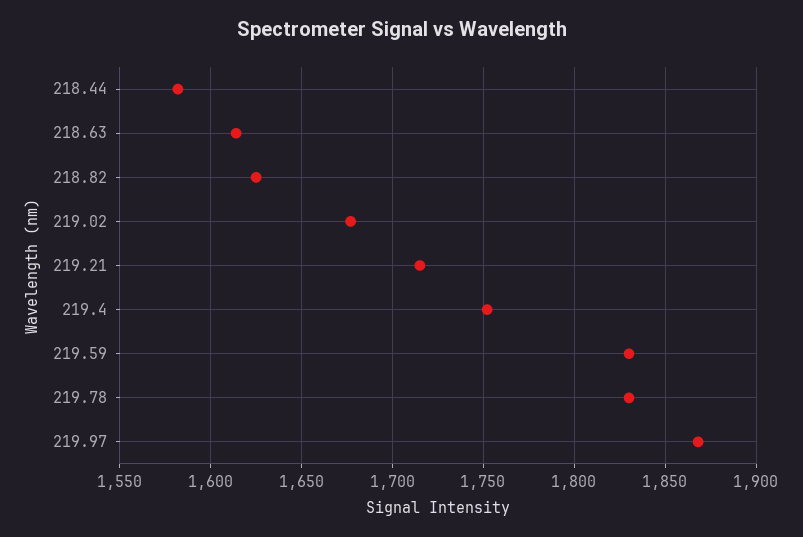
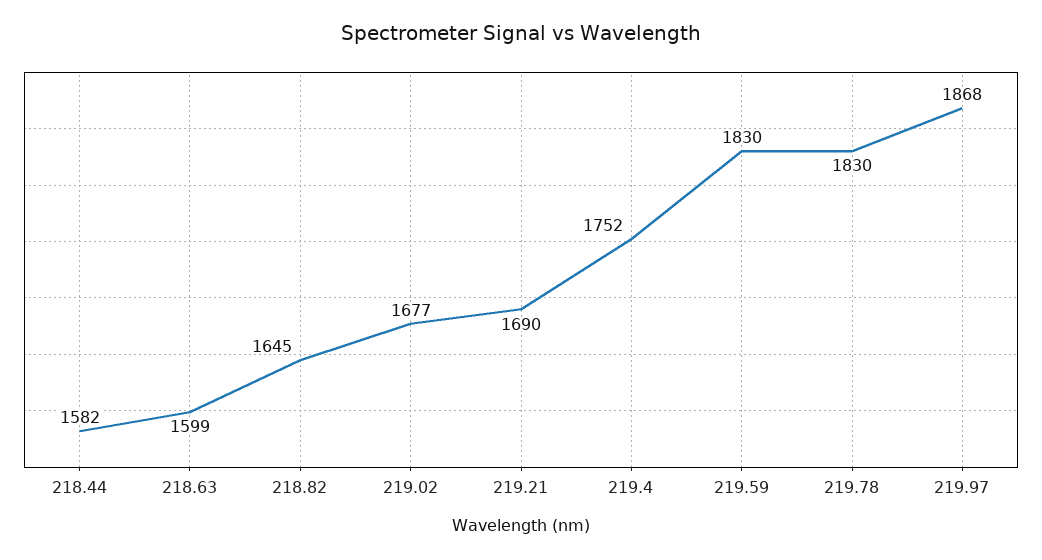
  {
    "218.44": 1582,
-   "218.63": 1615,
+   "218.63": 1599,
-   "218.82": 1625,
+   "218.82": 1645,
    "219.02": 1677,
-   "219.21": 1715,
+   "219.21": 1690,
    "219.4": 1752,
    "219.59": 1830,
    "219.78": 1830,
    "219.97": 1868
  }

